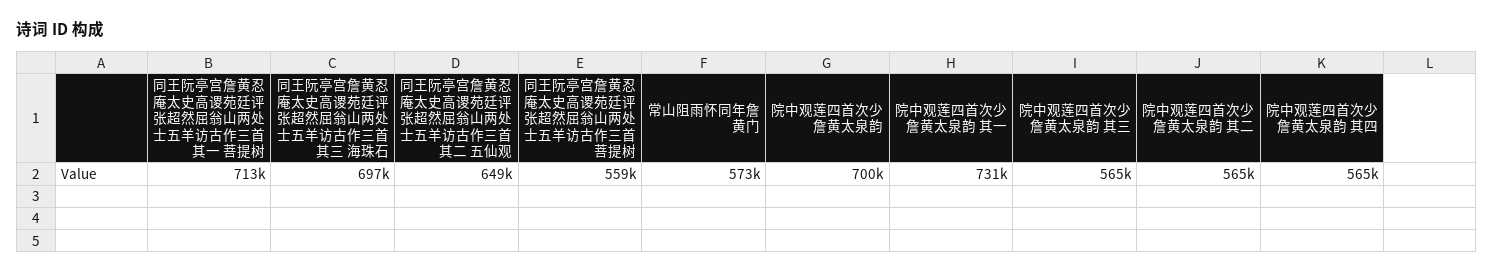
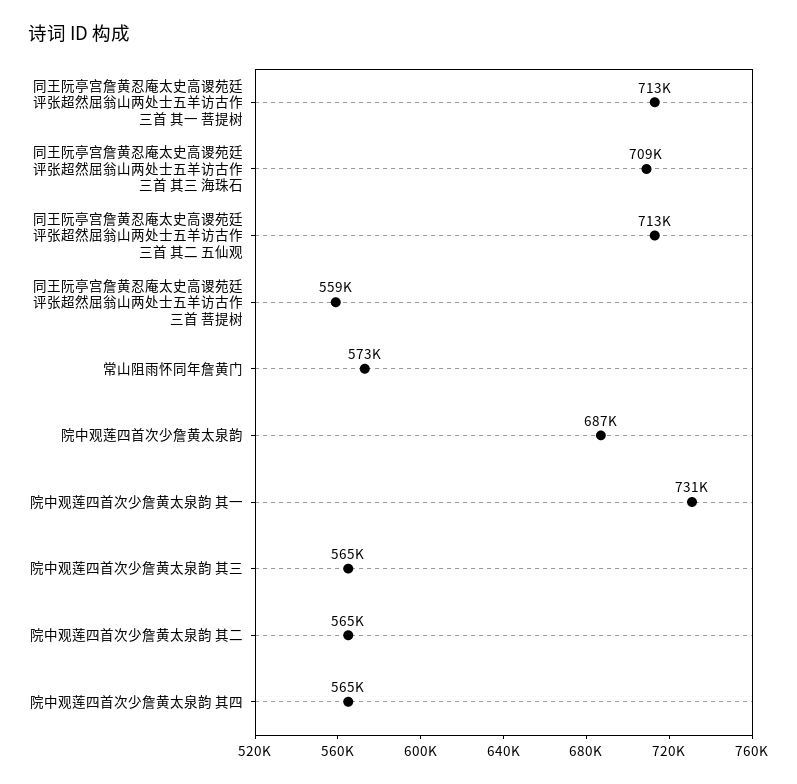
  {
    "同王阮亭宫詹黄忍庵太史高谡苑廷评张超然屈翁山两处士五羊访古作三首 其一 菩提树": 713000,
-   "同王阮亭宫詹黄忍庵太史高谡苑廷评张超然屈翁山两处士五羊访古作三首 其三 海珠石": 697000,
+   "同王阮亭宫詹黄忍庵太史高谡苑廷评张超然屈翁山两处士五羊访古作三首 其三 海珠石": 709000,
-   "同王阮亭宫詹黄忍庵太史高谡苑廷评张超然屈翁山两处士五羊访古作三首 其二 五仙观": 649000,
+   "同王阮亭宫詹黄忍庵太史高谡苑廷评张超然屈翁山两处士五羊访古作三首 其二 五仙观": 713000,
    "同王阮亭宫詹黄忍庵太史高谡苑廷评张超然屈翁山两处士五羊访古作三首 菩提树": 559000,
    "常山阻雨怀同年詹黄门": 573000,
-   "院中观莲四首次少詹黄太泉韵": 700000,
+   "院中观莲四首次少詹黄太泉韵": 687000,
    "院中观莲四首次少詹黄太泉韵 其一": 731000,
    "院中观莲四首次少詹黄太泉韵 其三": 565000,
    "院中观莲四首次少詹黄太泉韵 其二": 565000,
    "院中观莲四首次少詹黄太泉韵 其四": 565000
  }

